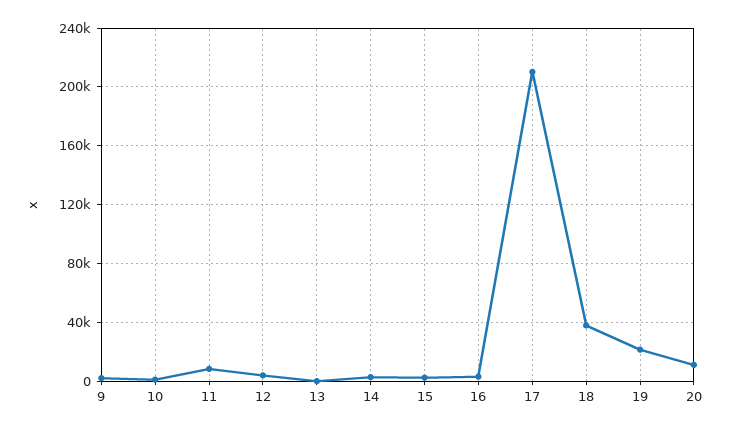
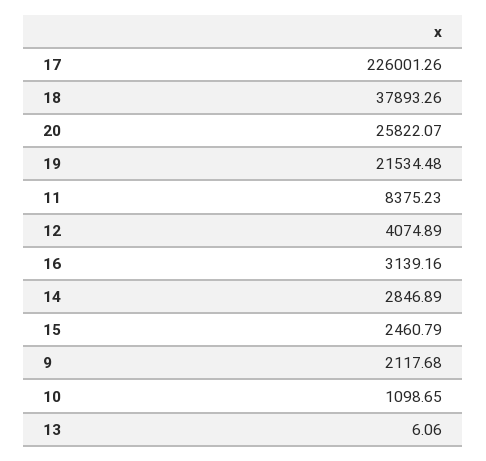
  {
    "9": 2117.68,
    "10": 1098.65,
    "11": 8375.23,
    "12": 4074.89,
    "13": 6.06,
    "14": 2846.89,
    "15": 2460.79,
    "16": 3139.16,
-   "17": 210000,
+   "17": 226001.26,
    "18": 37893.26,
    "19": 21534.48,
-   "20": 10000
+   "20": 25822.07
  }

